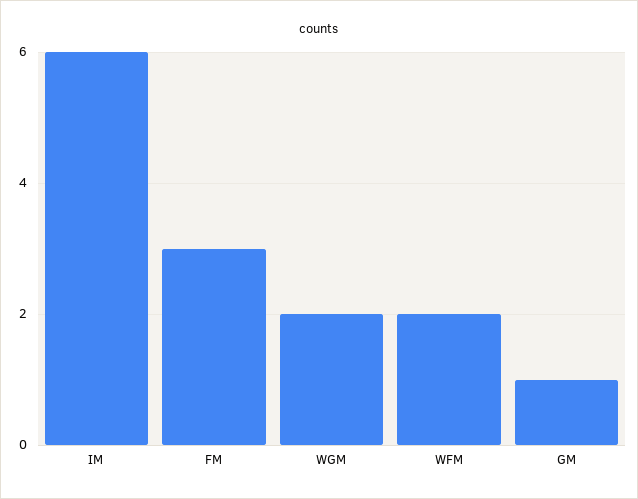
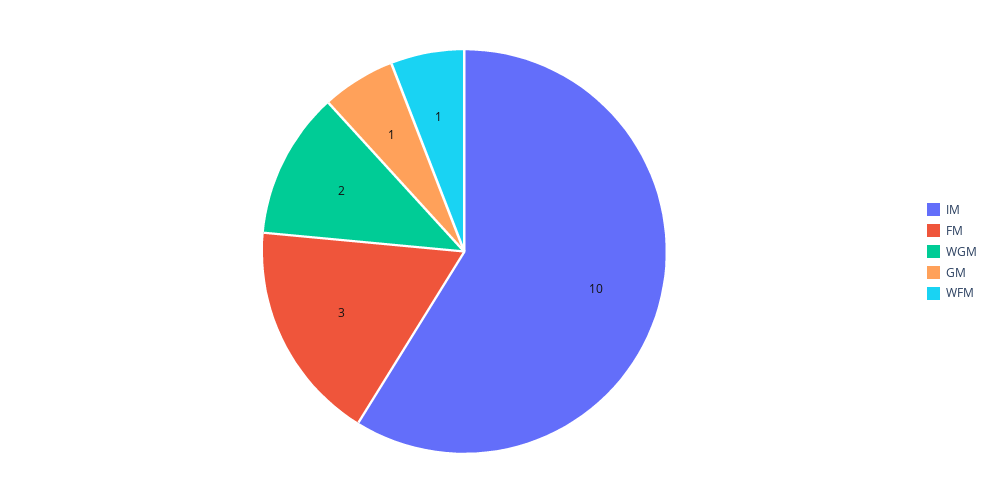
  {
-   "IM": 6,
+   "IM": 10,
    "FM": 3,
    "WGM": 2,
-   "WFM": 2,
+   "WFM": 1,
    "GM": 1
  }

